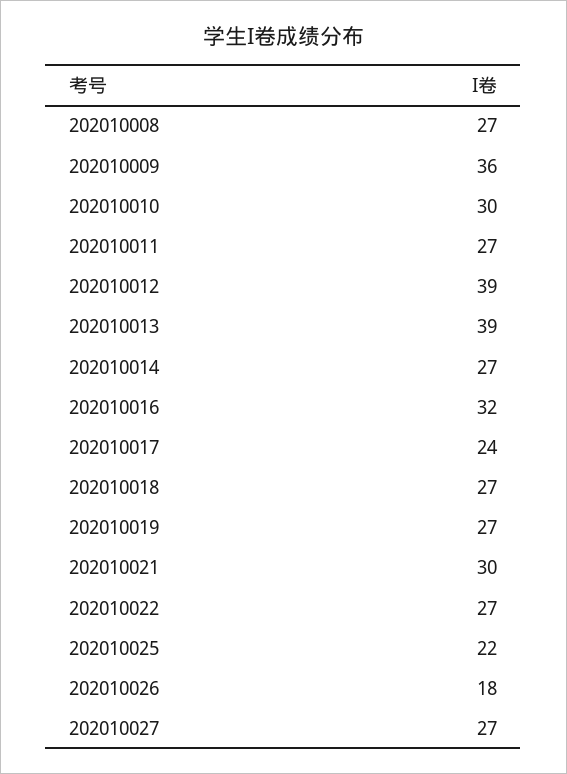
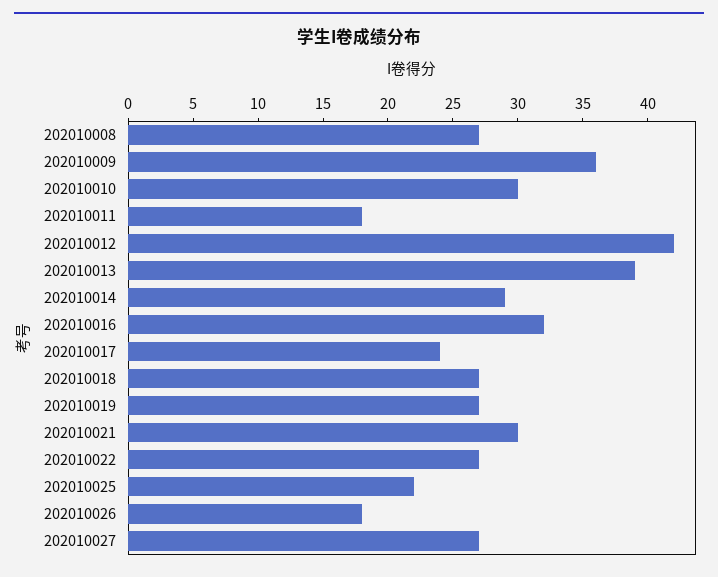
  {
    "202010008": 27,
    "202010009": 36,
    "202010010": 30,
-   "202010011": 27,
+   "202010011": 18,
-   "202010012": 39,
+   "202010012": 42,
    "202010013": 39,
-   "202010014": 27,
+   "202010014": 29,
    "202010016": 32,
    "202010017": 24,
    "202010018": 27,
    "202010019": 27,
    "202010021": 30,
    "202010022": 27,
    "202010025": 22,
    "202010026": 18,
    "202010027": 27
  }

